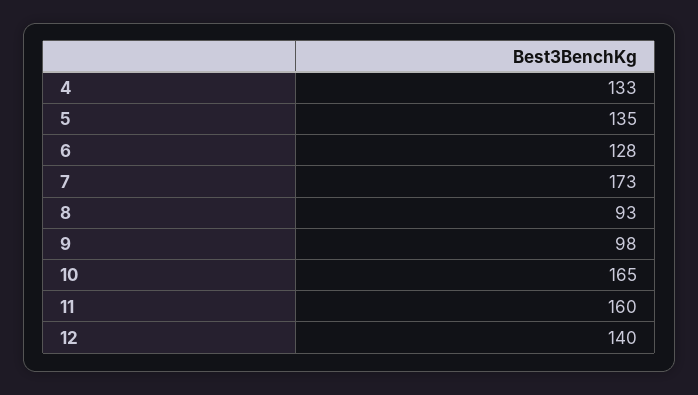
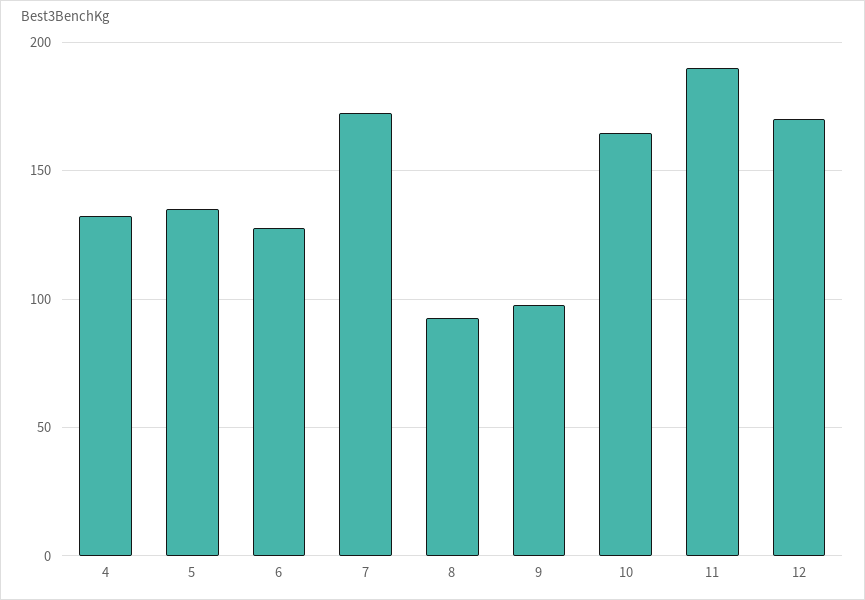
  {
    "4": 133,
    "5": 135,
    "6": 128,
    "7": 173,
    "8": 93,
    "9": 98,
    "10": 165,
-   "11": 160,
+   "11": 190,
-   "12": 140
+   "12": 170
  }

